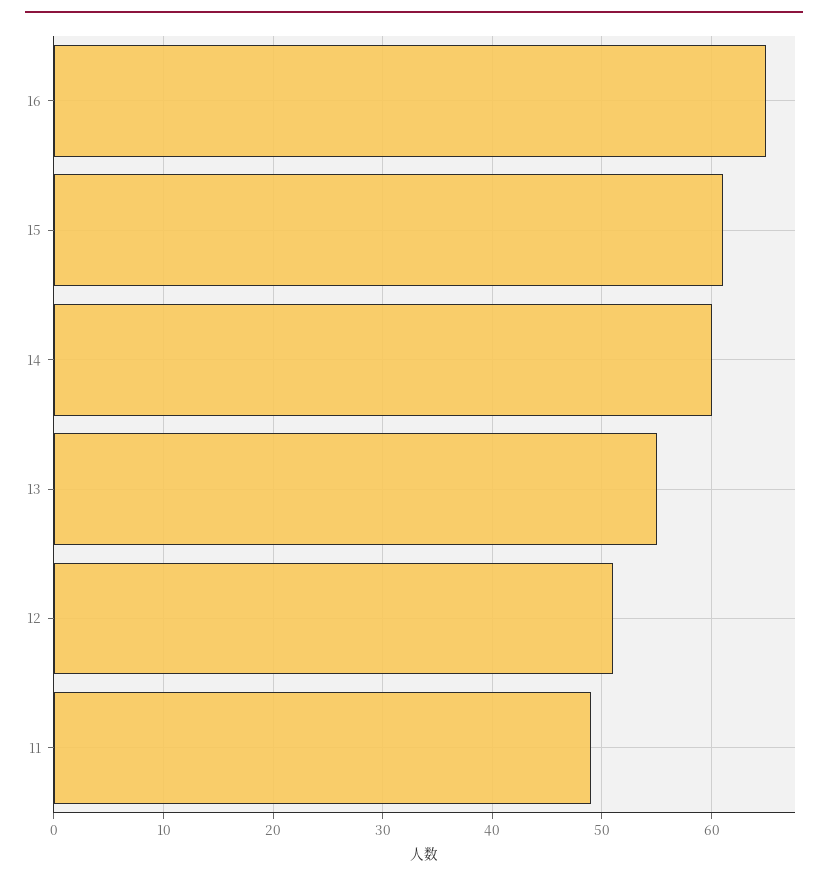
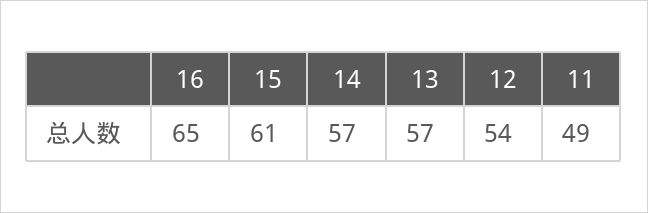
  {
    "16": 65,
    "15": 61,
-   "14": 60,
+   "14": 57,
-   "13": 55,
+   "13": 57,
-   "12": 51,
+   "12": 54,
    "11": 49
  }

